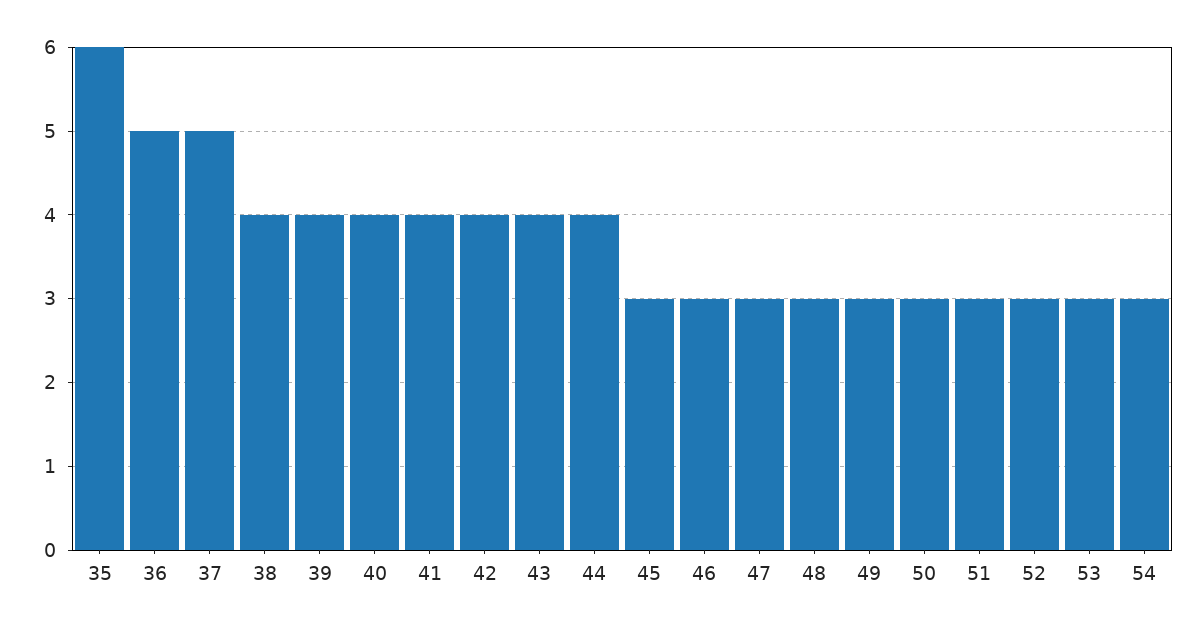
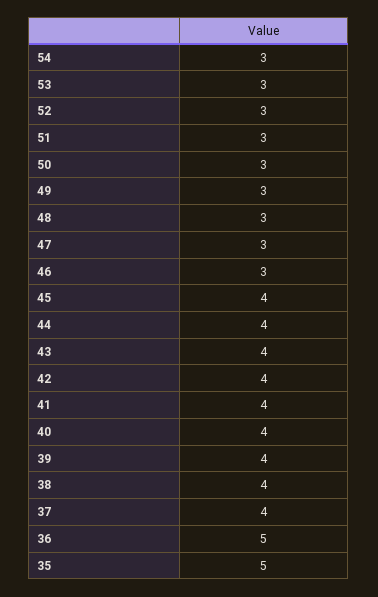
  {
-   "35": 6,
+   "35": 5,
    "36": 5,
-   "37": 5,
+   "37": 4,
    "38": 4,
    "39": 4,
    "40": 4,
    "41": 4,
    "42": 4,
    "43": 4,
    "44": 4,
-   "45": 3,
+   "45": 4,
    "46": 3,
    "47": 3,
    "48": 3,
    "49": 3,
    "50": 3,
    "51": 3,
    "52": 3,
    "53": 3,
    "54": 3
  }

